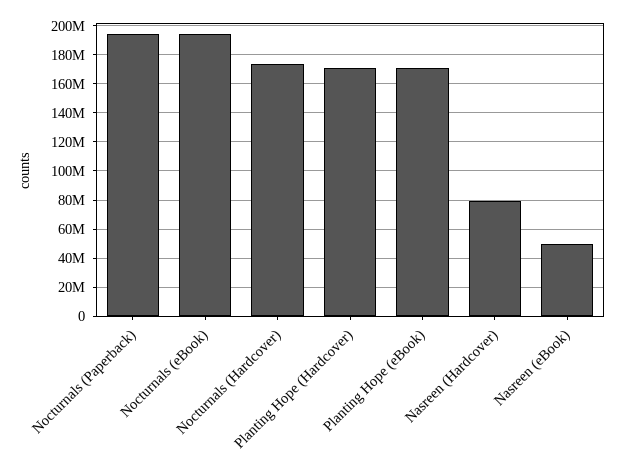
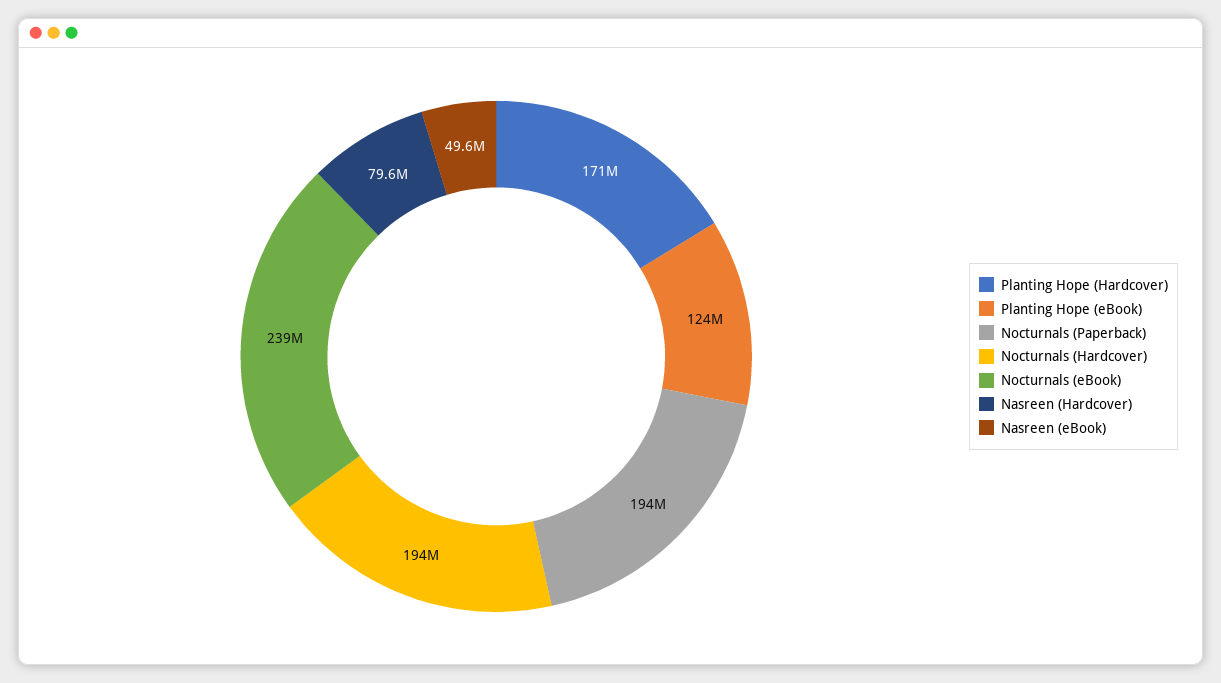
  {
    "Nocturnals (Paperback)": 194000000,
-   "Nocturnals (eBook)": 195000000,
+   "Nocturnals (eBook)": 239000000,
-   "Nocturnals (Hardcover)": 175000000,
+   "Nocturnals (Hardcover)": 194000000,
    "Planting Hope (Hardcover)": 171000000,
-   "Planting Hope (eBook)": 170000000,
+   "Planting Hope (eBook)": 124000000,
    "Nasreen (Hardcover)": 79600000,
    "Nasreen (eBook)": 49600000
  }

